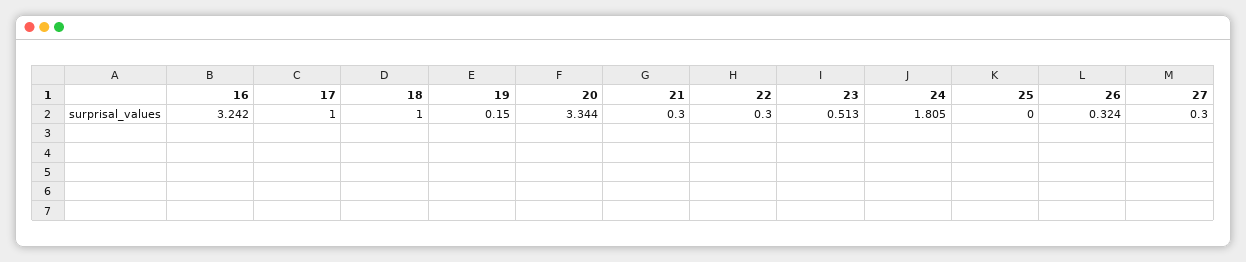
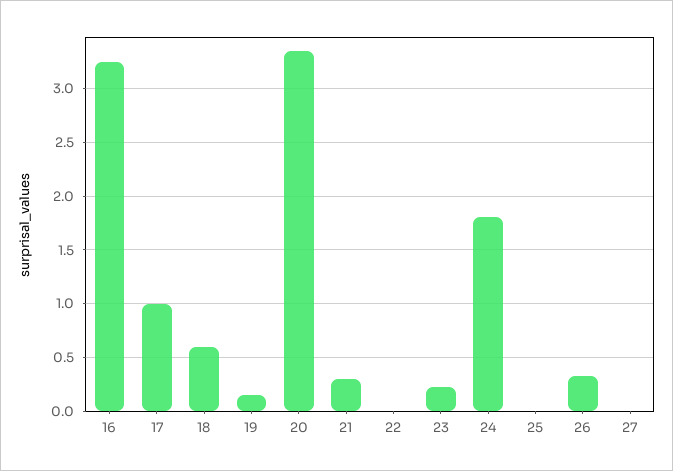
  {
    "16": 3.242,
    "17": 1,
-   "18": 1,
+   "18": 0.6,
    "19": 0.15,
    "20": 3.344,
    "21": 0.3,
-   "22": 0.3,
+   "22": 0,
-   "23": 0.513,
+   "23": 0.2,
    "24": 1.805,
    "25": 0,
    "26": 0.324,
-   "27": 0.3
+   "27": 0
  }

